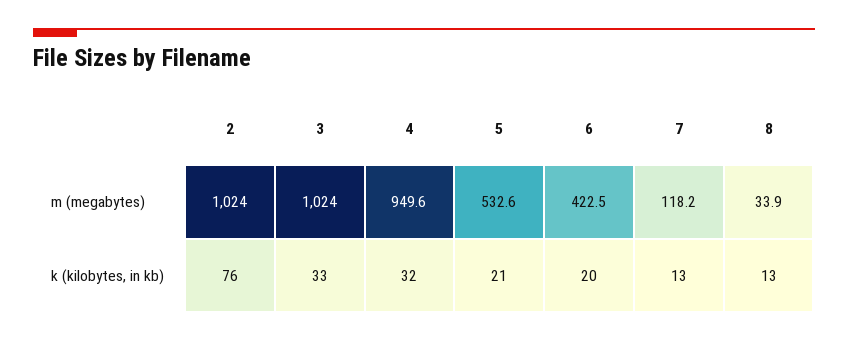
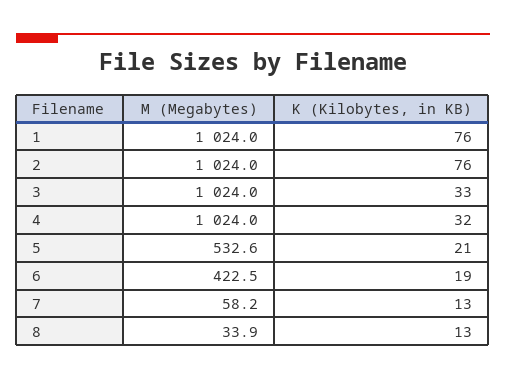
  {
    "2": {
      "m (megabytes)": 1024,
      "k (kilobytes, in kb)": 76
    },
    "3": {
      "m (megabytes)": 1024,
      "k (kilobytes, in kb)": 33
    },
    "4": {
-     "m (megabytes)": 949.6,
+     "m (megabytes)": 1024,
      "k (kilobytes, in kb)": 32
    },
    "5": {
      "m (megabytes)": 532.6,
      "k (kilobytes, in kb)": 21
    },
    "6": {
      "m (megabytes)": 422.5,
-     "k (kilobytes, in kb)": 20
+     "k (kilobytes, in kb)": 19
    },
    "7": {
-     "m (megabytes)": 118.2,
+     "m (megabytes)": 58.2,
      "k (kilobytes, in kb)": 13
    },
    "8": {
      "m (megabytes)": 33.9,
      "k (kilobytes, in kb)": 13
-   }
+   },
+   "1": {
+     "m (megabytes)": 1024,
+     "k (kilobytes, in kb)": 76
+   }
  }

